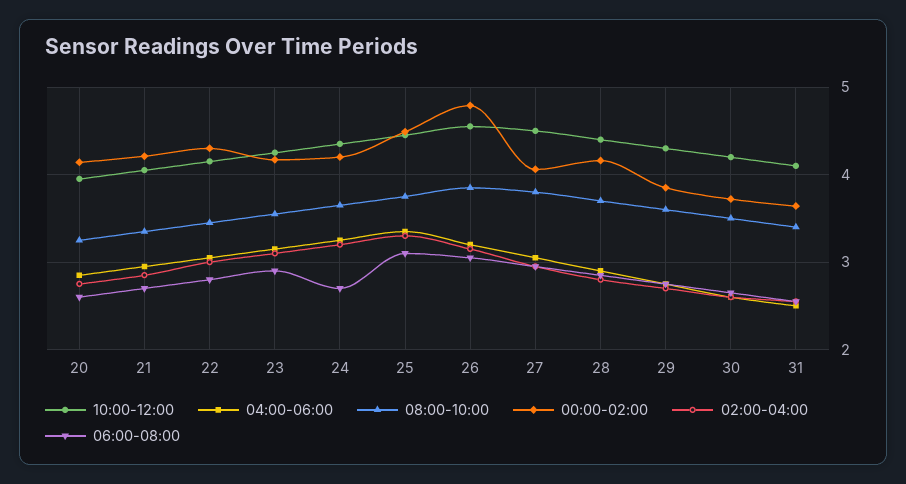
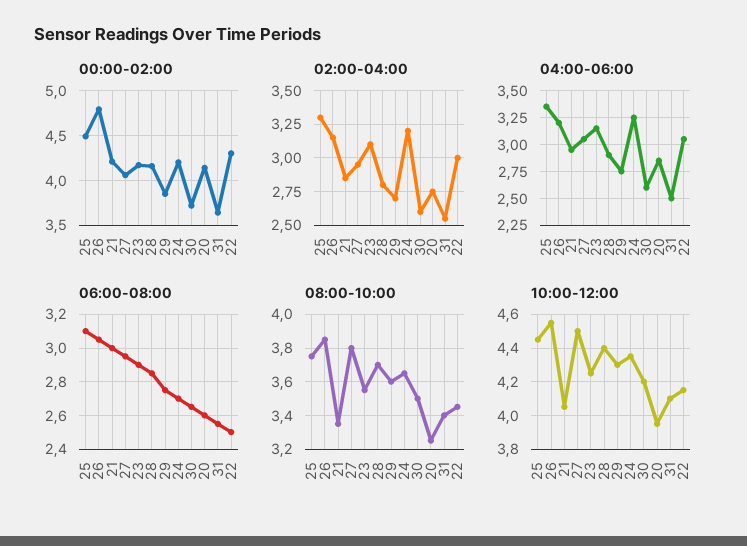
  {
    "10:00-12:00": {
      "20": 3.95,
      "21": 4.05,
      "22": 4.15,
      "23": 4.25,
      "24": 4.35,
      "25": 4.45,
      "26": 4.55,
      "27": 4.5,
      "28": 4.4,
      "29": 4.3,
      "30": 4.2,
      "31": 4.1
    },
    "04:00-06:00": {
      "20": 2.9,
      "21": 3,
      "22": 3.1,
      "23": 3.2,
      "24": 3.3,
      "25": 3.4,
      "26": 3.2,
      "27": 3.1,
      "28": 2.9,
      "29": 2.8,
      "30": 2.6,
      "31": 2.5
    },
    "08:00-10:00": {
      "20": 3.25,
      "21": 3.35,
      "22": 3.45,
      "23": 3.55,
      "24": 3.65,
      "25": 3.75,
      "26": 3.85,
      "27": 3.8,
      "28": 3.7,
      "29": 3.6,
      "30": 3.5,
      "31": 3.4
    },
    "00:00-02:00": {
      "20": 4.1,
      "21": 4.2,
      "22": 4.3,
      "23": 4.2,
      "24": 4.2,
      "25": 4.5,
      "26": 4.8,
      "27": 4.1,
      "28": 4.2,
      "29": 3.9,
      "30": 3.7,
      "31": 3.6
    },
    "02:00-04:00": {
      "20": 2.75,
      "21": 2.85,
      "22": 3,
      "23": 3.1,
      "24": 3.2,
      "25": 3.3,
      "26": 3.15,
      "27": 2.95,
      "28": 2.8,
      "29": 2.7,
      "30": 2.6,
      "31": 2.55
    },
    "06:00-08:00": {
      "20": 2.6,
-     "21": 2.7,
+     "21": 3,
-     "22": 2.8,
+     "22": 2.5,
      "23": 2.9,
      "24": 2.7,
      "25": 3.1,
      "26": 3.05,
      "27": 2.95,
      "28": 2.85,
      "29": 2.75,
      "30": 2.65,
      "31": 2.55
    }
  }

